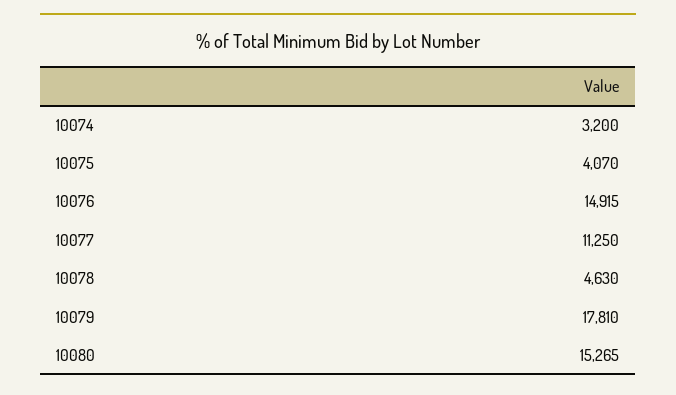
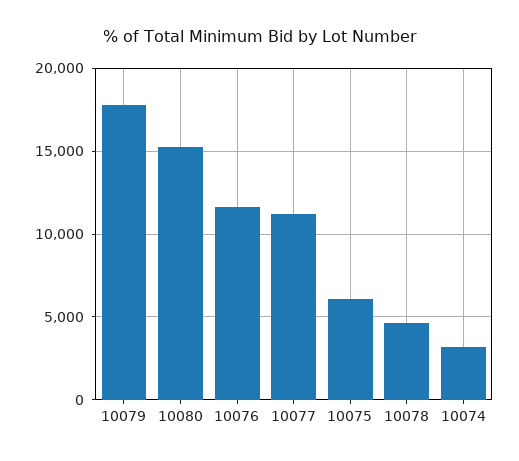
  {
    "10074": 3200,
-   "10075": 4070,
+   "10075": 6000,
-   "10076": 14915,
+   "10076": 11500,
    "10077": 11250,
    "10078": 4630,
    "10079": 17810,
    "10080": 15265
  }

